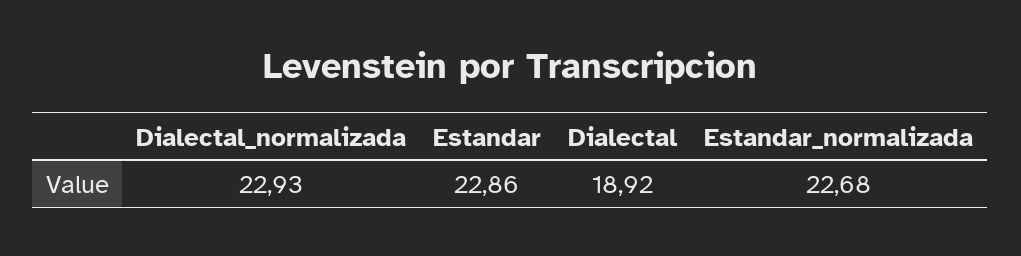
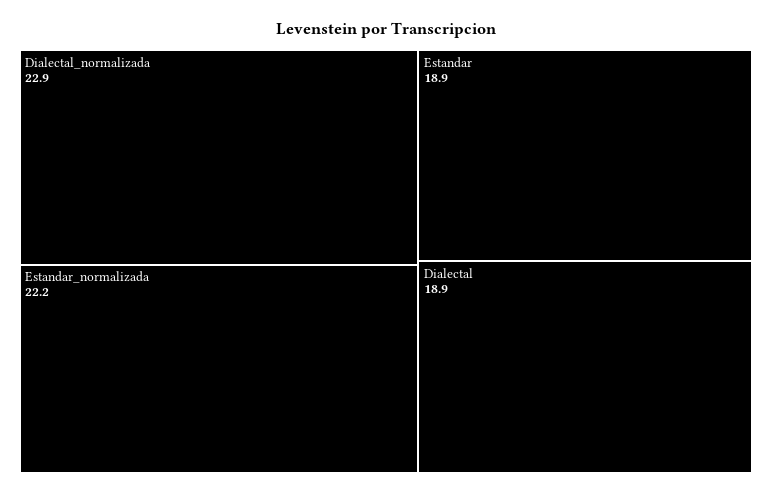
  {
    "Dialectal_normalizada": 22.93,
-   "Estandar": 22.86,
+   "Estandar": 18.9,
    "Dialectal": 18.92,
-   "Estandar_normalizada": 22.68
+   "Estandar_normalizada": 22.2
  }

